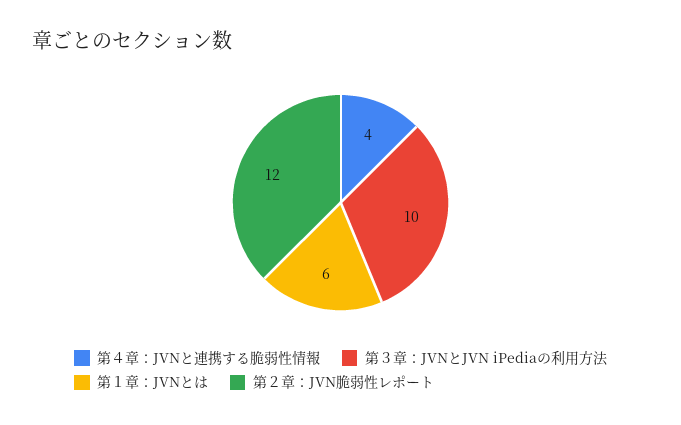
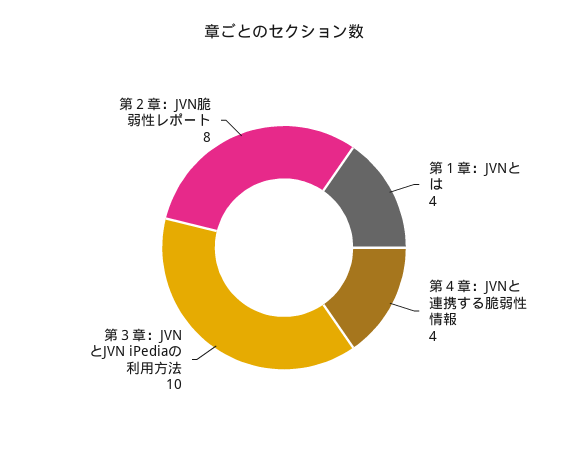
  {
    "第４章：JVNと連携する脆弱性情報": 4,
    "第３章：JVNとJVN iPediaの利用方法": 10,
-   "第１章：JVNとは": 6,
+   "第１章：JVNとは": 4,
-   "第２章：JVN脆弱性レポート": 12
+   "第２章：JVN脆弱性レポート": 8
  }

